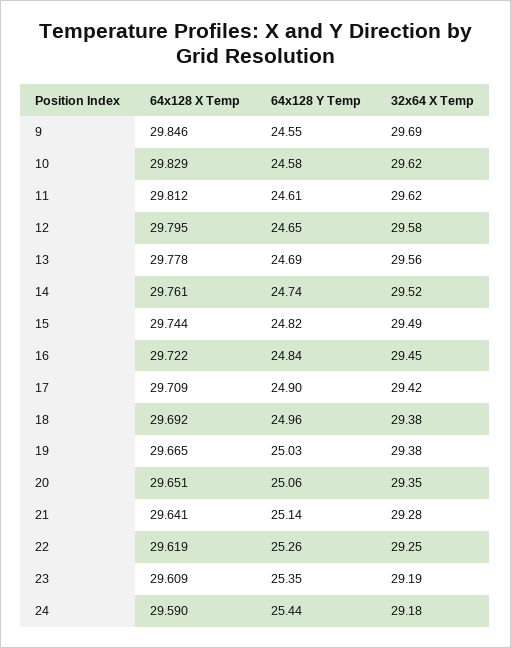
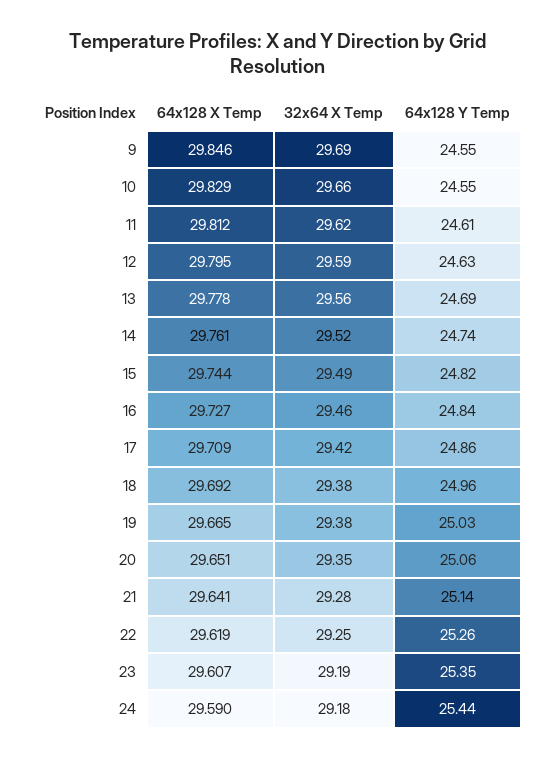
  {
    "64x128 X Temp": {
      "9": 29.846,
      "10": 29.829,
      "11": 29.812,
      "12": 29.795,
      "13": 29.778,
      "14": 29.761,
      "15": 29.744,
-     "16": 29.722,
+     "16": 29.727,
      "17": 29.709,
      "18": 29.692,
      "19": 29.665,
      "20": 29.651,
      "21": 29.641,
      "22": 29.619,
-     "23": 29.609,
+     "23": 29.607,
      "24": 29.59
    },
    "64x128 Y Temp": {
      "9": 24.55,
-     "10": 24.58,
+     "10": 24.55,
      "11": 24.61,
-     "12": 24.65,
+     "12": 24.63,
      "13": 24.69,
      "14": 24.74,
      "15": 24.82,
      "16": 24.84,
-     "17": 24.9,
+     "17": 24.86,
      "18": 24.96,
      "19": 25.03,
      "20": 25.06,
      "21": 25.14,
      "22": 25.26,
      "23": 25.35,
      "24": 25.44
    },
    "32x64 X Temp": {
      "9": 29.69,
-     "10": 29.62,
+     "10": 29.66,
      "11": 29.62,
-     "12": 29.58,
+     "12": 29.59,
      "13": 29.56,
      "14": 29.52,
      "15": 29.49,
-     "16": 29.45,
+     "16": 29.46,
      "17": 29.42,
      "18": 29.38,
      "19": 29.38,
      "20": 29.35,
      "21": 29.28,
      "22": 29.25,
      "23": 29.19,
      "24": 29.18
    }
  }

